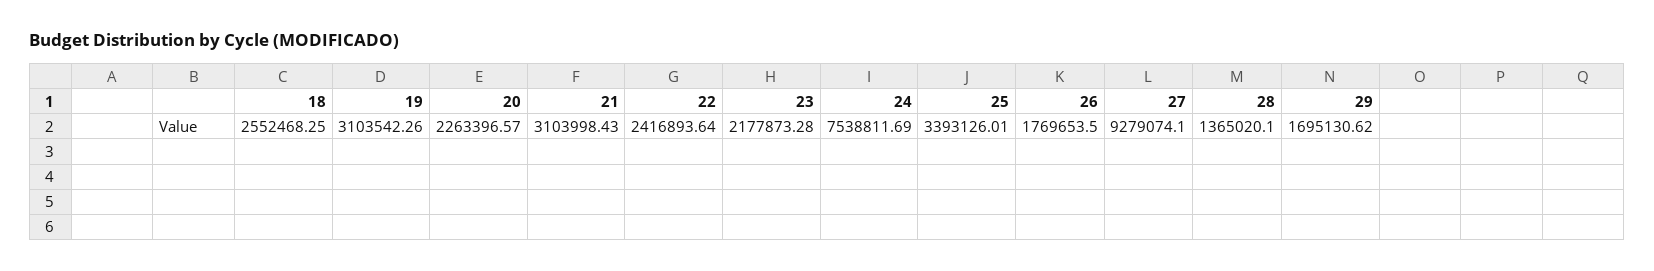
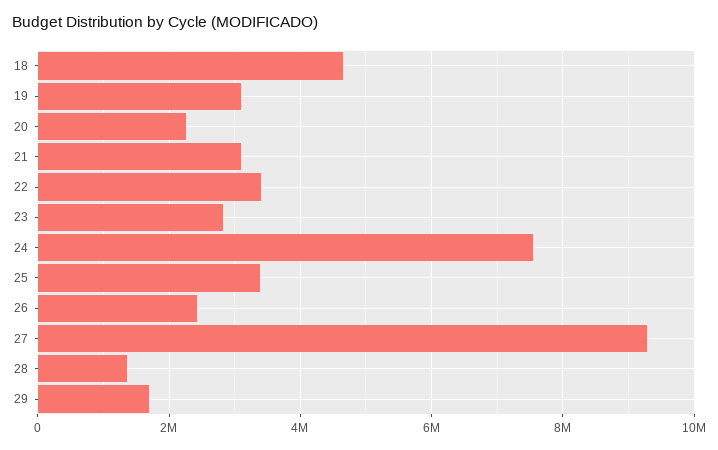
  {
-   "18": 2552468.25,
+   "18": 4600000,
    "19": 3103542.26,
    "20": 2263396.57,
    "21": 3103998.43,
-   "22": 2416893.64,
+   "22": 3400000,
-   "23": 2177873.28,
+   "23": 2800000,
    "24": 7538811.69,
    "25": 3393126.01,
-   "26": 1769653.5,
+   "26": 2400000,
    "27": 9279074.1,
    "28": 1365020.1,
    "29": 1695130.62
  }

